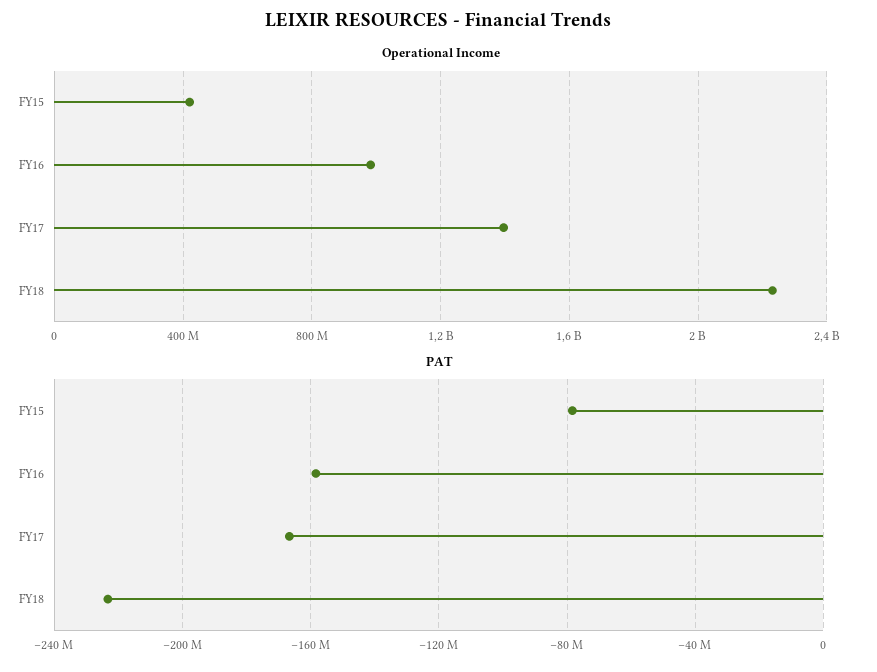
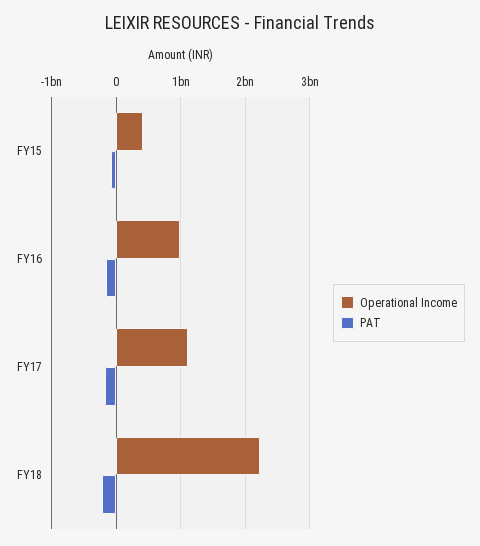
  {
    "Operational Income": {
      "FY15": 400000000,
      "FY16": 1000000000,
-     "FY17": 1400000000,
+     "FY17": 1100000000,
      "FY18": 2250000000
    },
    "PAT": {
      "FY15": -80000000,
      "FY16": -160000000,
      "FY17": -165000000,
      "FY18": -225000000
    }
  }

